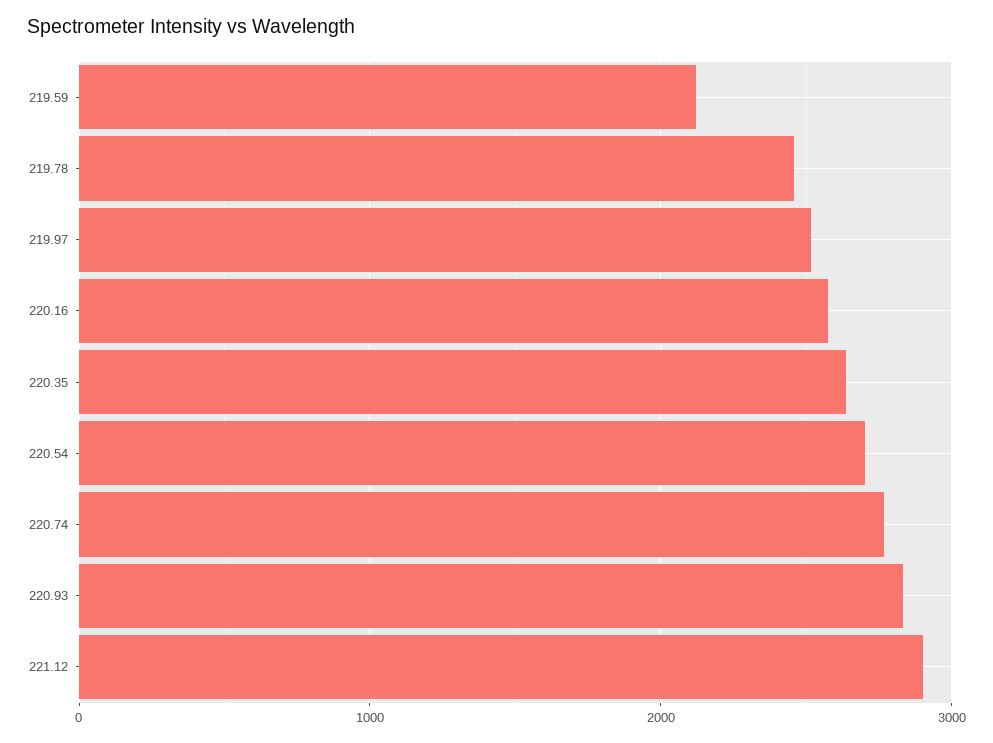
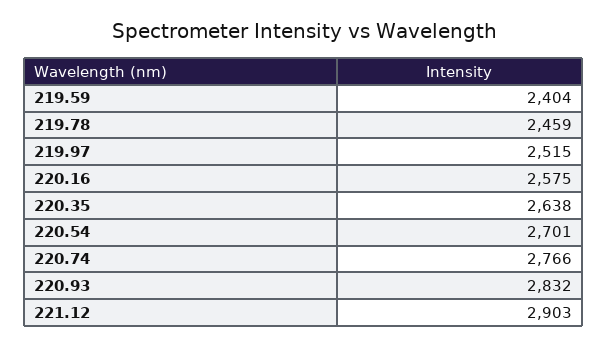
  {
-   "219.59": 2100,
+   "219.59": 2404,
    "219.78": 2459,
    "219.97": 2515,
    "220.16": 2575,
    "220.35": 2638,
    "220.54": 2701,
    "220.74": 2766,
    "220.93": 2832,
    "221.12": 2903
  }

